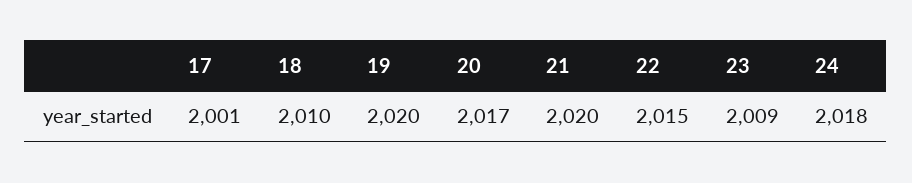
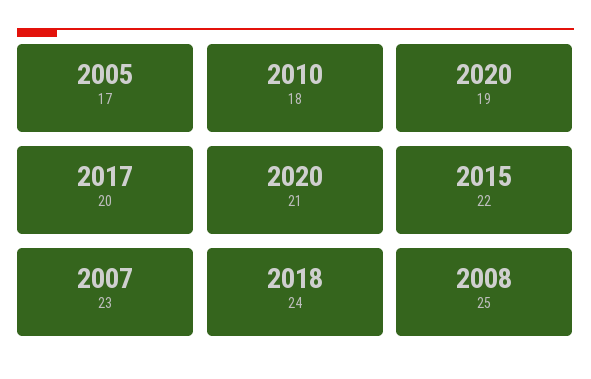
  {
-   "17": 2001,
+   "17": 2005,
    "18": 2010,
    "19": 2020,
    "20": 2017,
    "21": 2020,
    "22": 2015,
-   "23": 2009,
+   "23": 2007,
-   "24": 2018
+   "24": 2018,
+   "25": 2008
  }

